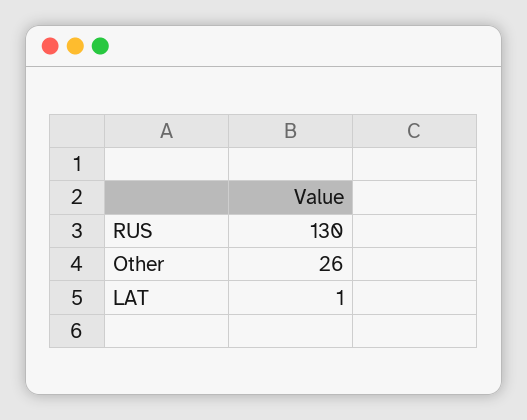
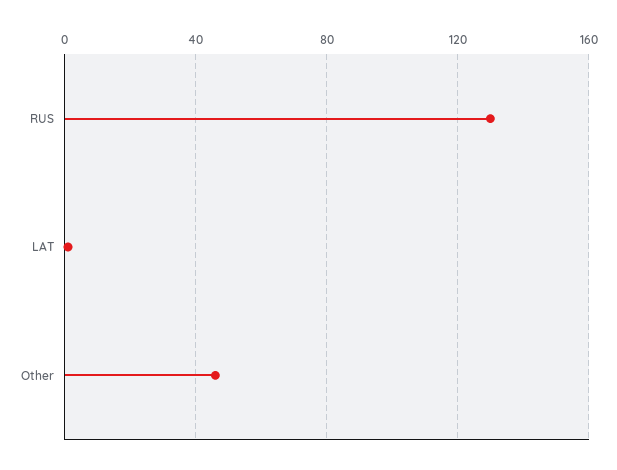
  {
    "RUS": 130,
-   "Other": 26,
+   "Other": 45,
    "LAT": 1
  }

